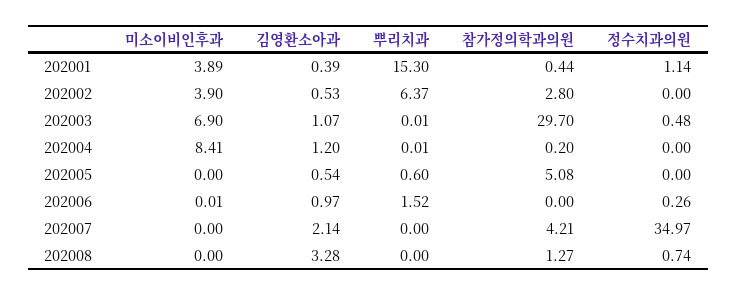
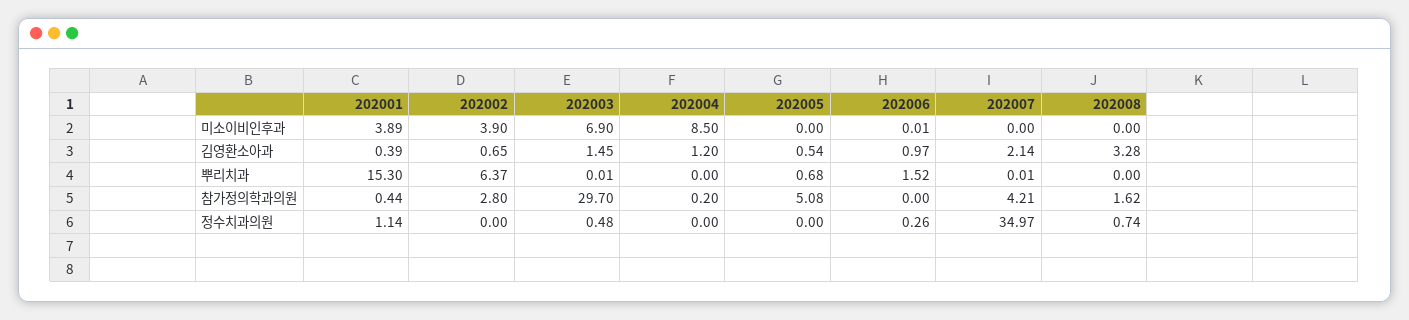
  {
    "미소이비인후과": {
      "202001": 3.89,
      "202002": 3.9,
      "202003": 6.9,
-     "202004": 8.41,
+     "202004": 8.5,
      "202005": 0,
      "202006": 0.01,
      "202007": 0,
      "202008": 0
    },
    "김영환소아과": {
      "202001": 0.39,
-     "202002": 0.53,
+     "202002": 0.65,
-     "202003": 1.07,
+     "202003": 1.45,
      "202004": 1.2,
      "202005": 0.54,
      "202006": 0.97,
      "202007": 2.14,
      "202008": 3.28
    },
    "뿌리치과": {
      "202001": 15.3,
      "202002": 6.37,
      "202003": 0.01,
-     "202004": 0.01,
+     "202004": 0,
-     "202005": 0.6,
+     "202005": 0.68,
      "202006": 1.52,
-     "202007": 0,
+     "202007": 0.01,
      "202008": 0
    },
    "참가정의학과의원": {
      "202001": 0.44,
      "202002": 2.8,
      "202003": 29.7,
      "202004": 0.2,
      "202005": 5.08,
      "202006": 0,
      "202007": 4.21,
-     "202008": 1.27
+     "202008": 1.62
    },
    "정수치과의원": {
      "202001": 1.14,
      "202002": 0,
      "202003": 0.48,
      "202004": 0,
      "202005": 0,
      "202006": 0.26,
      "202007": 34.97,
      "202008": 0.74
    }
  }

